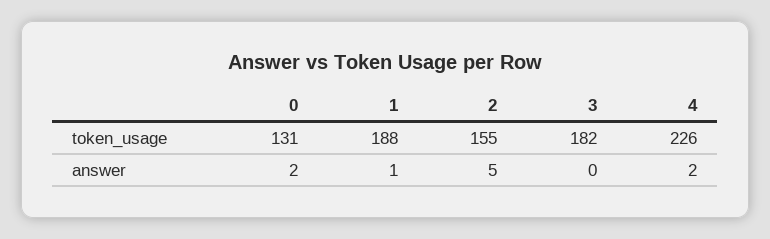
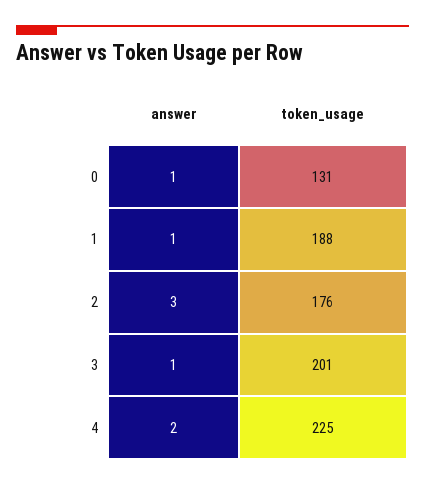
  {
    "0": {
      "token_usage": 131,
-     "answer": 2
+     "answer": 1
    },
    "1": {
      "token_usage": 188,
      "answer": 1
    },
    "2": {
-     "token_usage": 155,
+     "token_usage": 176,
-     "answer": 5
+     "answer": 3
    },
    "3": {
-     "token_usage": 182,
+     "token_usage": 201,
-     "answer": 0
+     "answer": 1
    },
    "4": {
-     "token_usage": 226,
+     "token_usage": 225,
      "answer": 2
    }
  }

